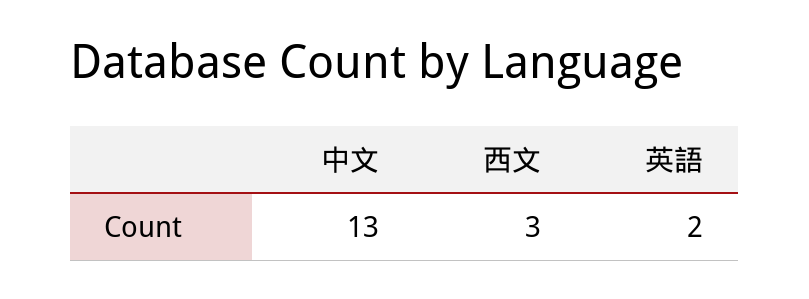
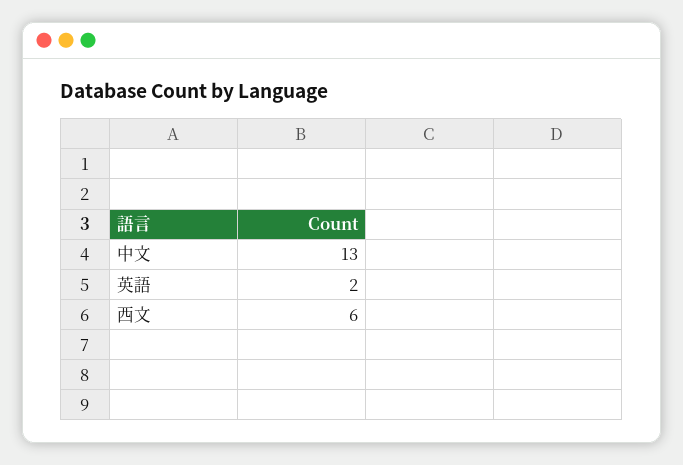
  {
    "中文": 13,
-   "西文": 3,
+   "西文": 6,
    "英語": 2
  }

